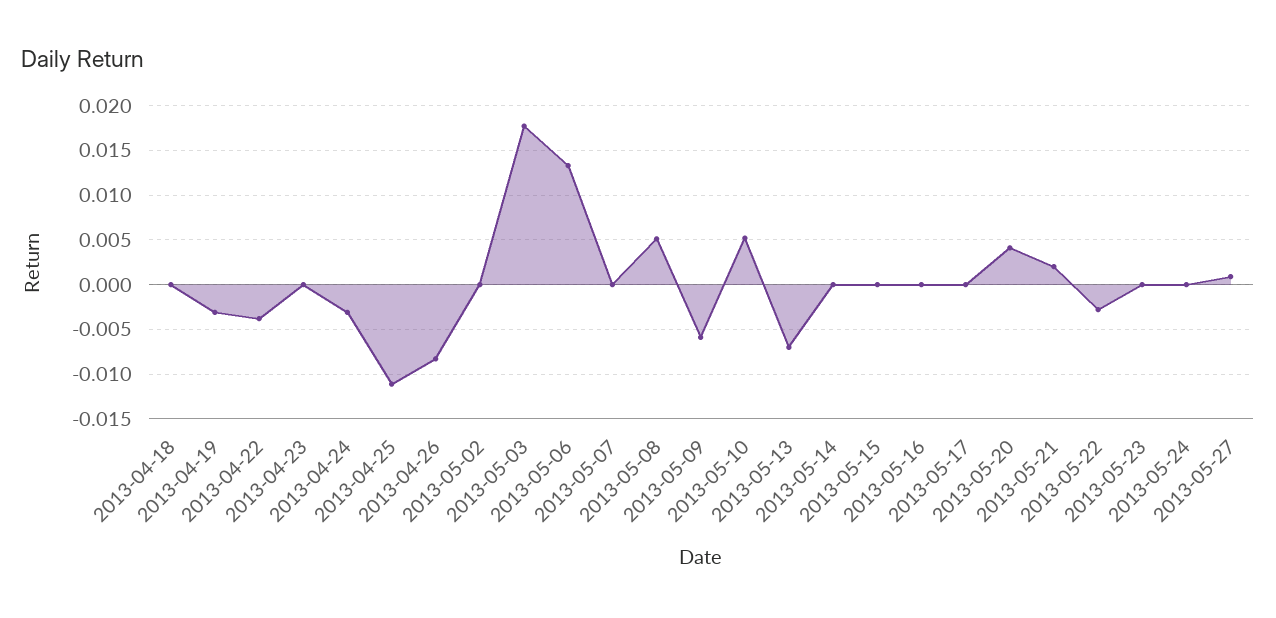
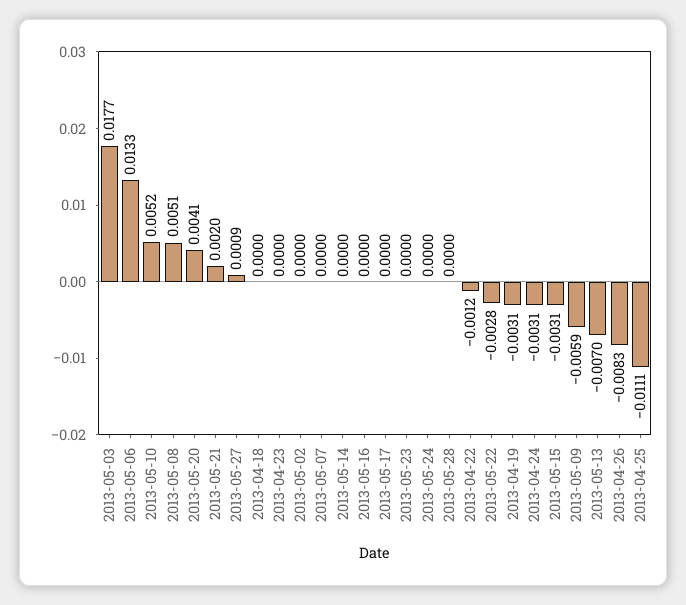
  {
    "2013-04-18": 0,
    "2013-04-19": -0.0031,
-   "2013-04-22": -0.004,
+   "2013-04-22": -0.0012,
    "2013-04-23": 0,
    "2013-04-24": -0.0031,
    "2013-04-25": -0.0111,
    "2013-04-26": -0.0083,
    "2013-05-02": 0,
    "2013-05-03": 0.0177,
    "2013-05-06": 0.0133,
    "2013-05-07": 0,
    "2013-05-08": 0.0051,
    "2013-05-09": -0.0059,
    "2013-05-10": 0.0052,
    "2013-05-13": -0.007,
    "2013-05-14": 0,
-   "2013-05-15": 0,
+   "2013-05-15": -0.0031,
    "2013-05-16": 0,
    "2013-05-17": 0,
    "2013-05-20": 0.0041,
    "2013-05-21": 0.002,
    "2013-05-22": -0.0028,
    "2013-05-23": 0,
    "2013-05-24": 0,
-   "2013-05-27": 0.0009
+   "2013-05-27": 0.0009,
+   "2013-05-28": 0
  }

